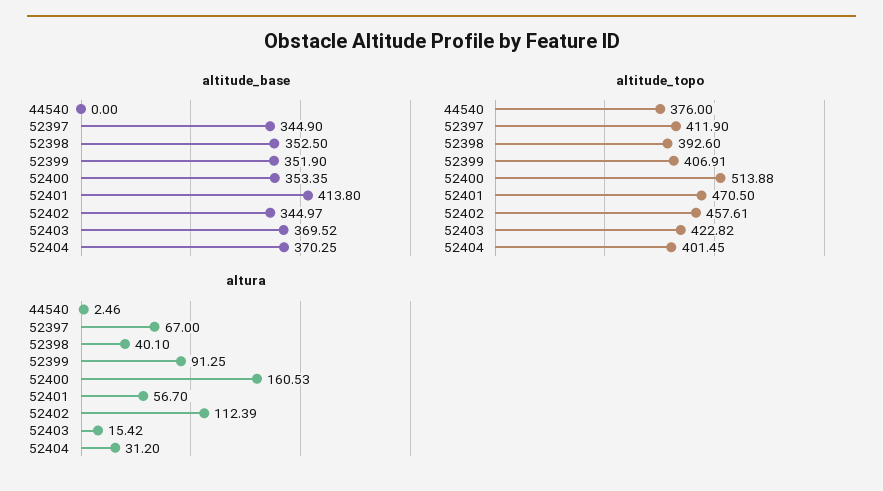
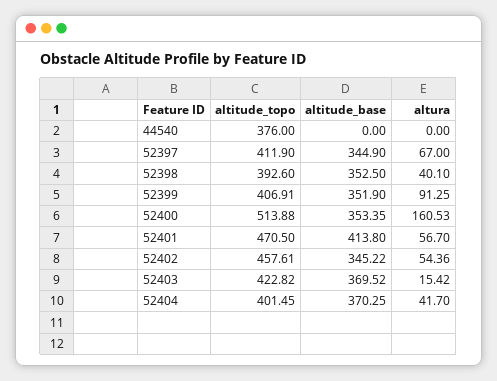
  {
    "altitude_base": {
      "44540": 0,
      "52397": 344.9,
      "52398": 352.5,
      "52399": 351.9,
      "52400": 353.35,
      "52401": 413.8,
-     "52402": 344.97,
+     "52402": 345.22,
      "52403": 369.52,
      "52404": 370.25
    },
    "altitude_topo": {
      "44540": 376,
      "52397": 411.9,
      "52398": 392.6,
      "52399": 406.91,
      "52400": 513.88,
      "52401": 470.5,
      "52402": 457.61,
      "52403": 422.82,
      "52404": 401.45
    },
    "altura": {
-     "44540": 2.46,
+     "44540": 0,
      "52397": 67,
      "52398": 40.1,
      "52399": 91.25,
      "52400": 160.53,
      "52401": 56.7,
-     "52402": 112.39,
+     "52402": 54.36,
      "52403": 15.42,
-     "52404": 31.2
+     "52404": 41.7
    }
  }

